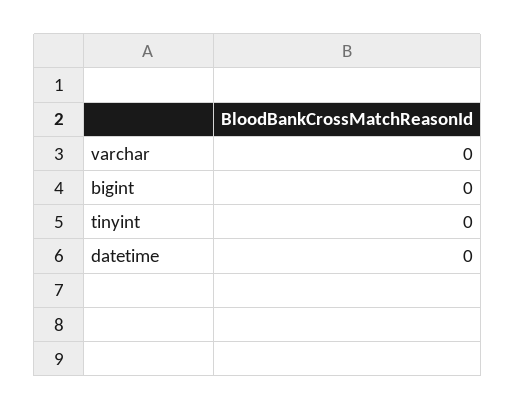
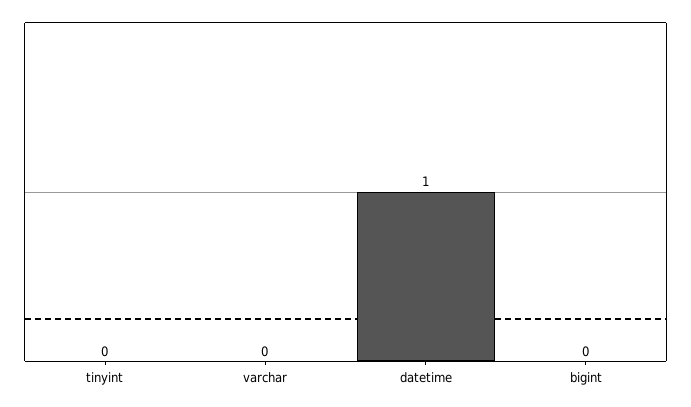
  {
    "varchar": 0,
    "bigint": 0,
    "tinyint": 0,
-   "datetime": 0
+   "datetime": 1
  }

